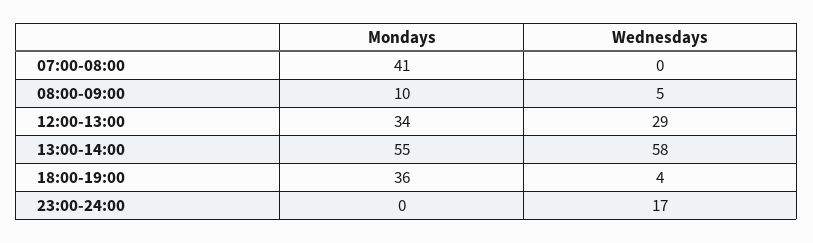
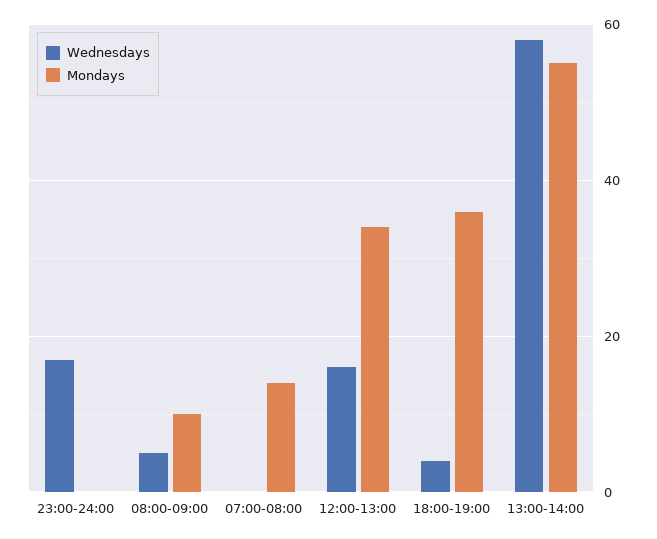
  {
    "Mondays": {
-     "07:00-08:00": 41,
+     "07:00-08:00": 15,
      "08:00-09:00": 10,
      "12:00-13:00": 34,
      "13:00-14:00": 55,
      "18:00-19:00": 36,
      "23:00-24:00": 0
    },
    "Wednesdays": {
      "07:00-08:00": 0,
      "08:00-09:00": 5,
-     "12:00-13:00": 29,
+     "12:00-13:00": 15,
      "13:00-14:00": 58,
      "18:00-19:00": 4,
      "23:00-24:00": 17
    }
  }

